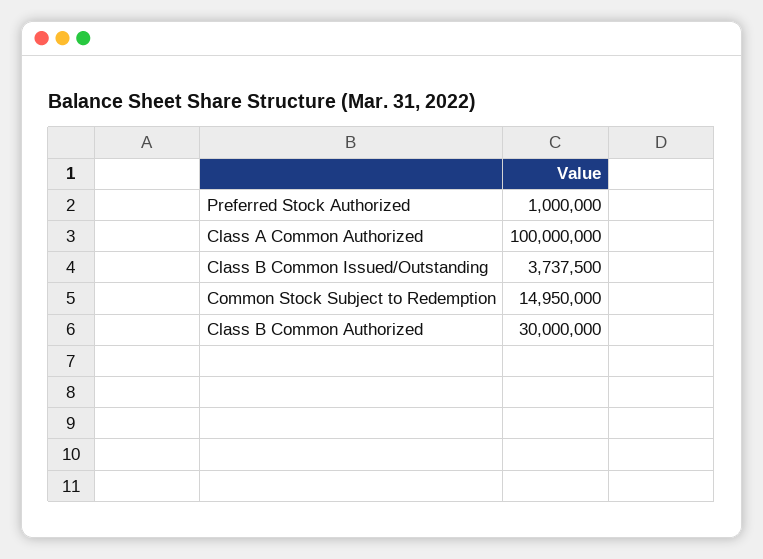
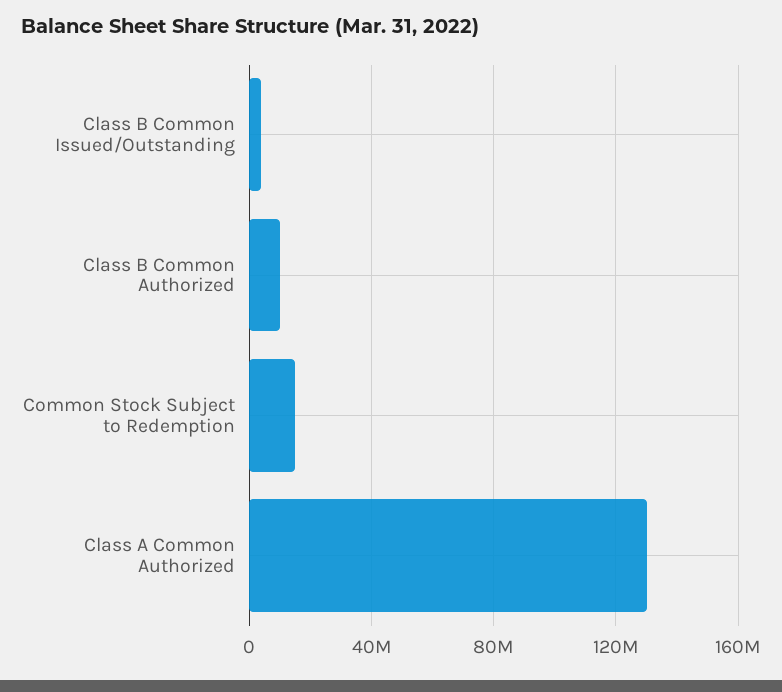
  {
-   "Preferred Stock Authorized": 1000000,
-   "Class A Common Authorized": 100000000,
+   "Class A Common Authorized": 130000000,
    "Class B Common Issued/Outstanding": 3737500,
    "Common Stock Subject to Redemption": 14950000,
-   "Class B Common Authorized": 30000000
+   "Class B Common Authorized": 10000000
  }

